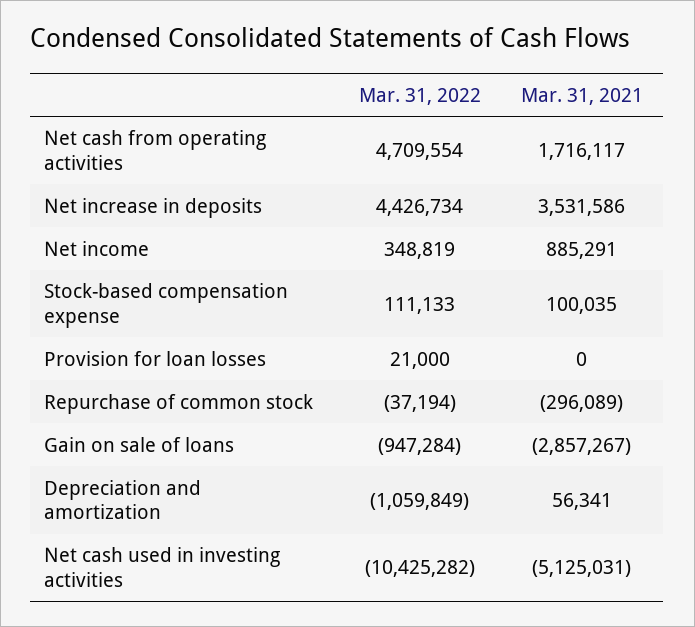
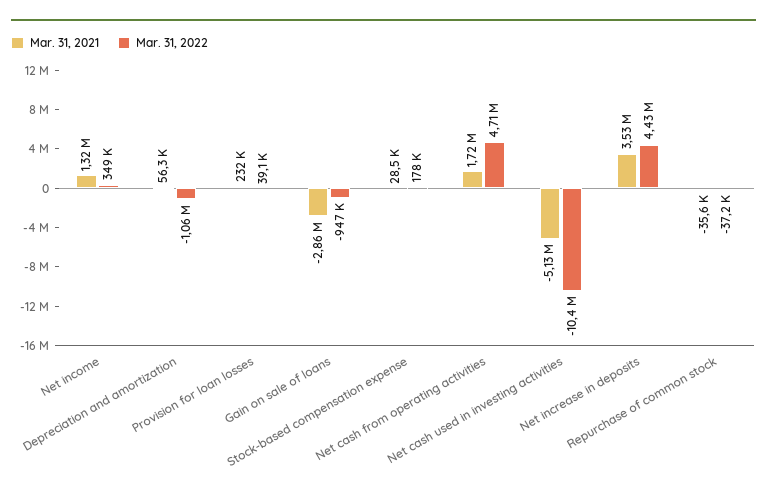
  {
    "Mar. 31, 2022": {
      "Net cash from operating activities": 4709554,
      "Net increase in deposits": 4426734,
      "Net income": 348819,
-     "Stock-based compensation expense": 111133,
+     "Stock-based compensation expense": 178000,
-     "Provision for loan losses": 21000,
+     "Provision for loan losses": 39100,
      "Repurchase of common stock": -37194,
      "Gain on sale of loans": -947284,
      "Depreciation and amortization": -1059849,
      "Net cash used in investing activities": -10425282
    },
    "Mar. 31, 2021": {
      "Net cash from operating activities": 1716117,
      "Net increase in deposits": 3531586,
-     "Net income": 885291,
+     "Net income": 1320000,
-     "Stock-based compensation expense": 100035,
+     "Stock-based compensation expense": 28500,
-     "Provision for loan losses": 0,
+     "Provision for loan losses": 232000,
-     "Repurchase of common stock": -296089,
+     "Repurchase of common stock": -35600,
      "Gain on sale of loans": -2857267,
      "Depreciation and amortization": 56341,
      "Net cash used in investing activities": -5125031
    }
  }

